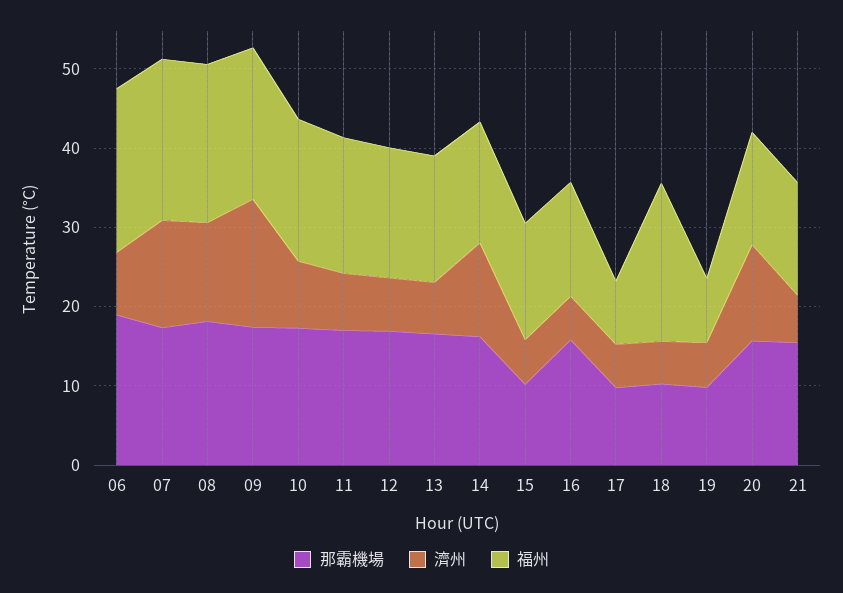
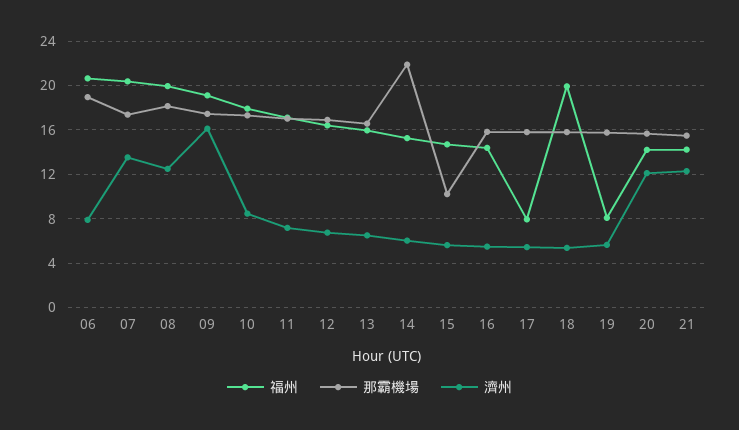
  {
    "那霸機場": {
      "06": 19,
      "07": 17,
      "08": 18,
      "09": 17,
      "10": 17,
      "11": 17,
      "12": 17,
      "13": 17,
-     "14": 16,
+     "14": 22,
      "15": 10,
      "16": 16,
-     "17": 10,
+     "17": 16,
-     "18": 10,
+     "18": 16,
-     "19": 10,
+     "19": 16,
      "20": 16,
      "21": 15
    },
    "濟州": {
      "06": 8,
      "07": 14,
      "08": 12,
      "09": 16,
      "10": 8,
      "11": 7,
      "12": 7,
      "13": 7,
-     "14": 12,
+     "14": 6,
      "15": 6,
      "16": 5,
      "17": 5,
      "18": 5,
      "19": 6,
      "20": 12,
-     "21": 6
+     "21": 12
    },
    "福州": {
      "06": 21,
      "07": 20,
      "08": 20,
      "09": 19,
      "10": 18,
      "11": 17,
      "12": 16,
      "13": 16,
      "14": 15,
      "15": 15,
      "16": 14,
      "17": 8,
      "18": 20,
      "19": 8,
      "20": 14,
      "21": 14
    }
  }

